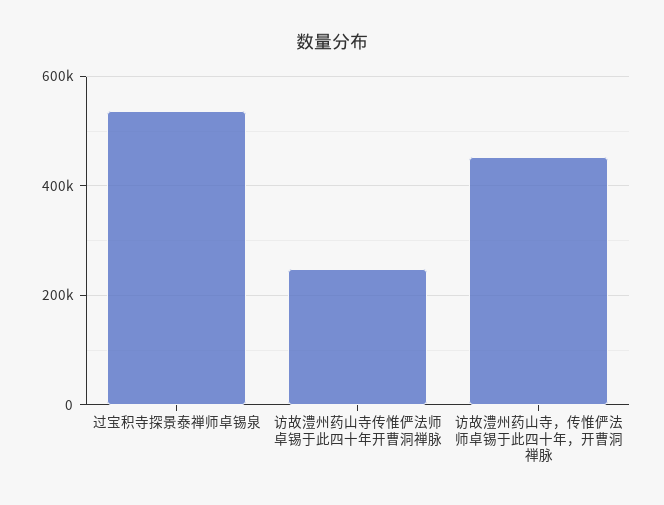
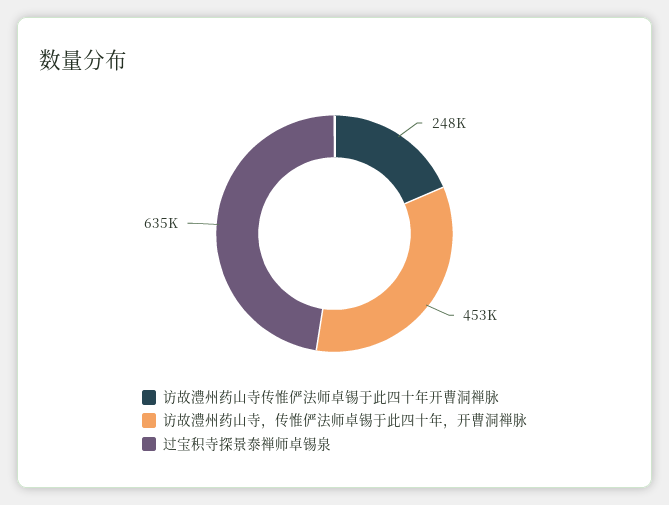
  {
-   "过宝积寺探景泰禅师卓锡泉": 540000,
+   "过宝积寺探景泰禅师卓锡泉": 635000,
    "访故澧州药山寺传惟俨法师卓锡于此四十年开曹洞禅脉": 248000,
    "访故澧州药山寺，传惟俨法师卓锡于此四十年，开曹洞禅脉": 453000
  }

